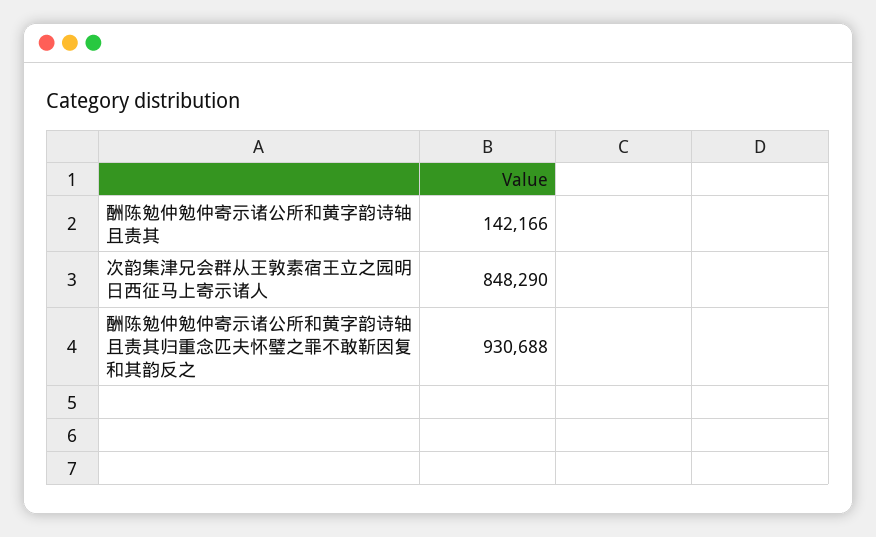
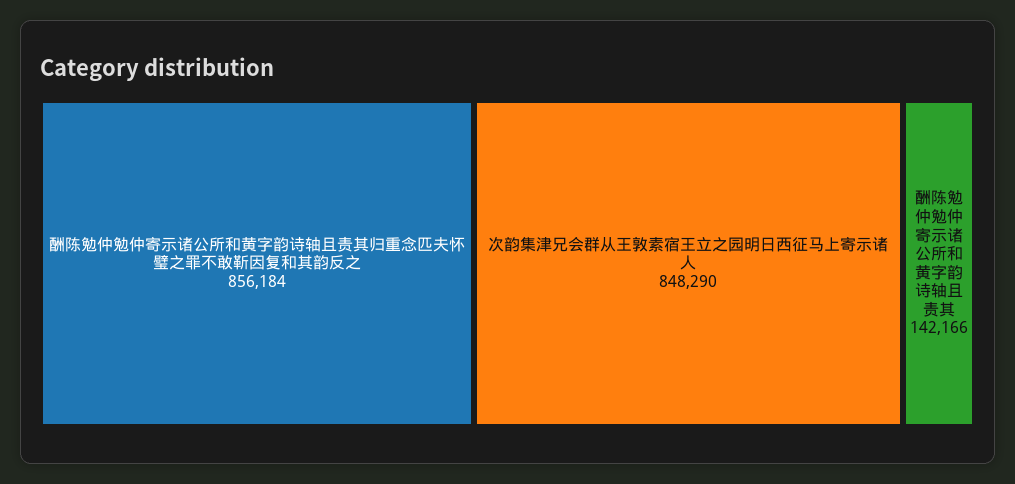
  {
    "酬陈勉仲勉仲寄示诸公所和黄字韵诗轴且责其": 142166,
    "次韵集津兄会群从王敦素宿王立之园明日西征马上寄示诸人": 848290,
-   "酬陈勉仲勉仲寄示诸公所和黄字韵诗轴且责其归重念匹夫怀璧之罪不敢靳因复和其韵反之": 930688
+   "酬陈勉仲勉仲寄示诸公所和黄字韵诗轴且责其归重念匹夫怀璧之罪不敢靳因复和其韵反之": 856184
  }

